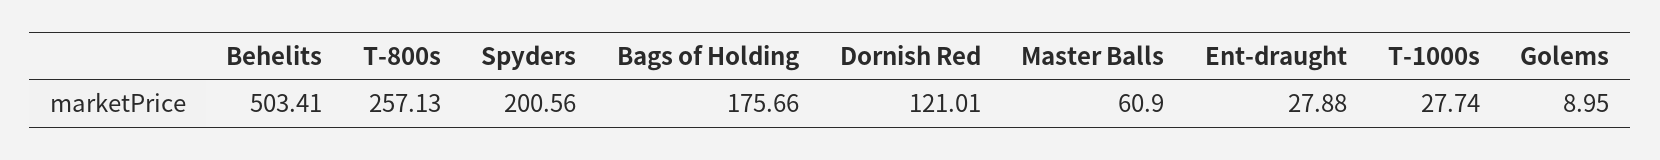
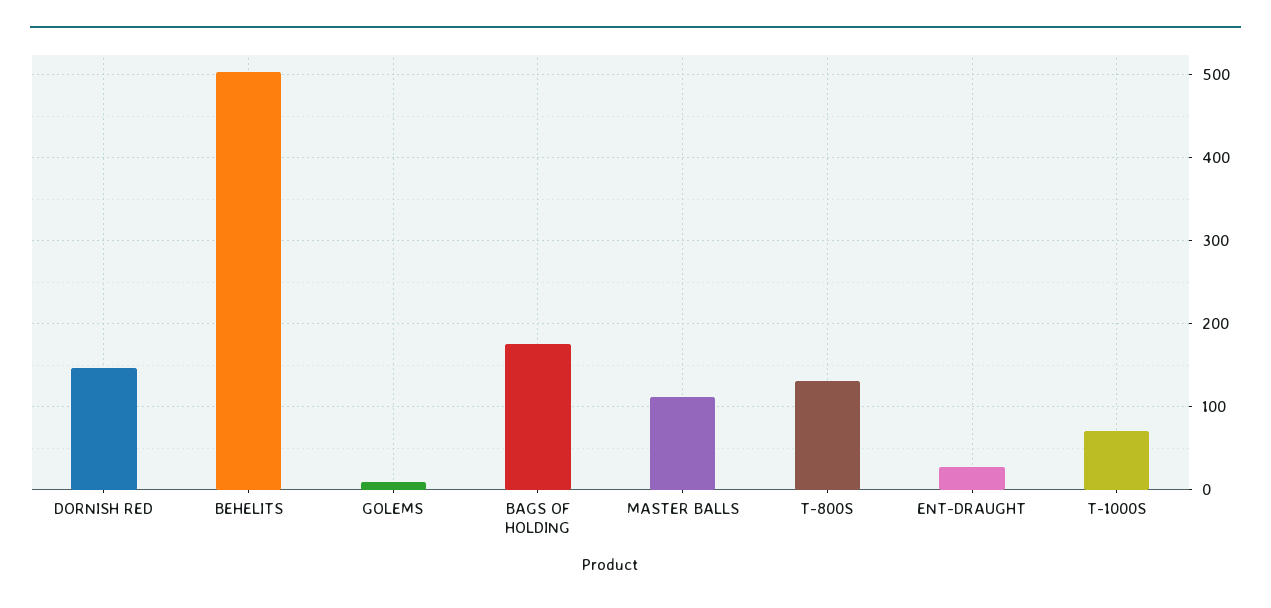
  {
    "Behelits": 503.41,
-   "T-800s": 257.13,
+   "T-800s": 130,
-   "Spyders": 200.56,
    "Bags of Holding": 175.66,
-   "Dornish Red": 121.01,
+   "Dornish Red": 150,
-   "Master Balls": 60.9,
+   "Master Balls": 110,
    "Ent-draught": 27.88,
-   "T-1000s": 27.74,
+   "T-1000s": 70,
    "Golems": 8.95
  }

